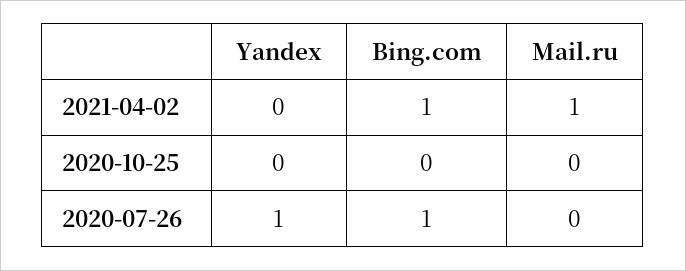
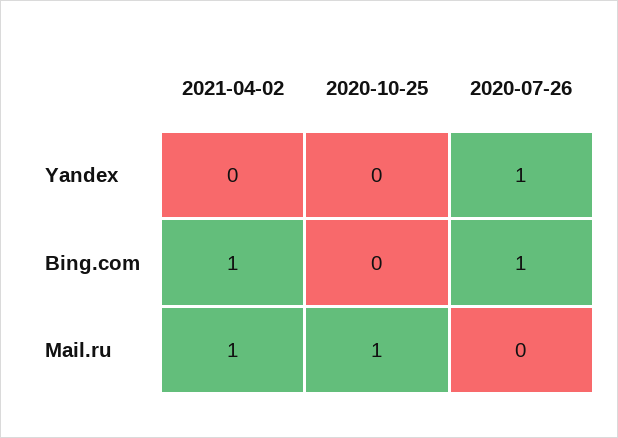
  {
    "Yandex": {
      "2021-04-02": 0,
      "2020-10-25": 0,
      "2020-07-26": 1
    },
    "Bing.com": {
      "2021-04-02": 1,
      "2020-10-25": 0,
      "2020-07-26": 1
    },
    "Mail.ru": {
      "2021-04-02": 1,
-     "2020-10-25": 0,
+     "2020-10-25": 1,
      "2020-07-26": 0
    }
  }

